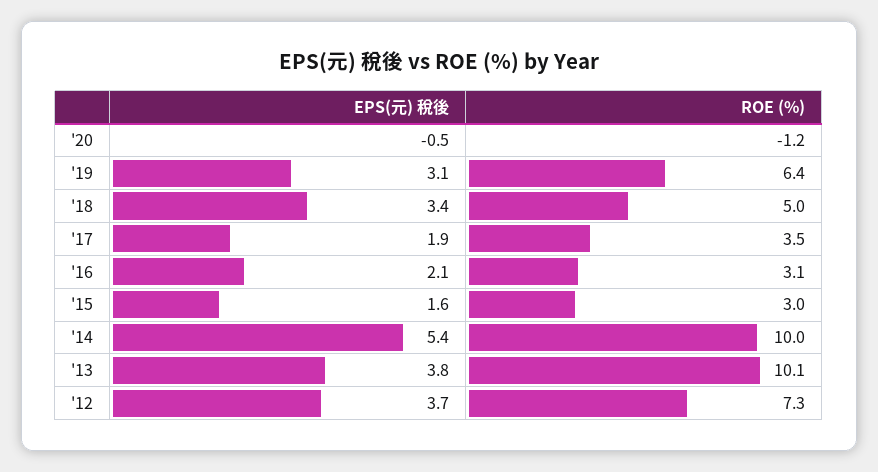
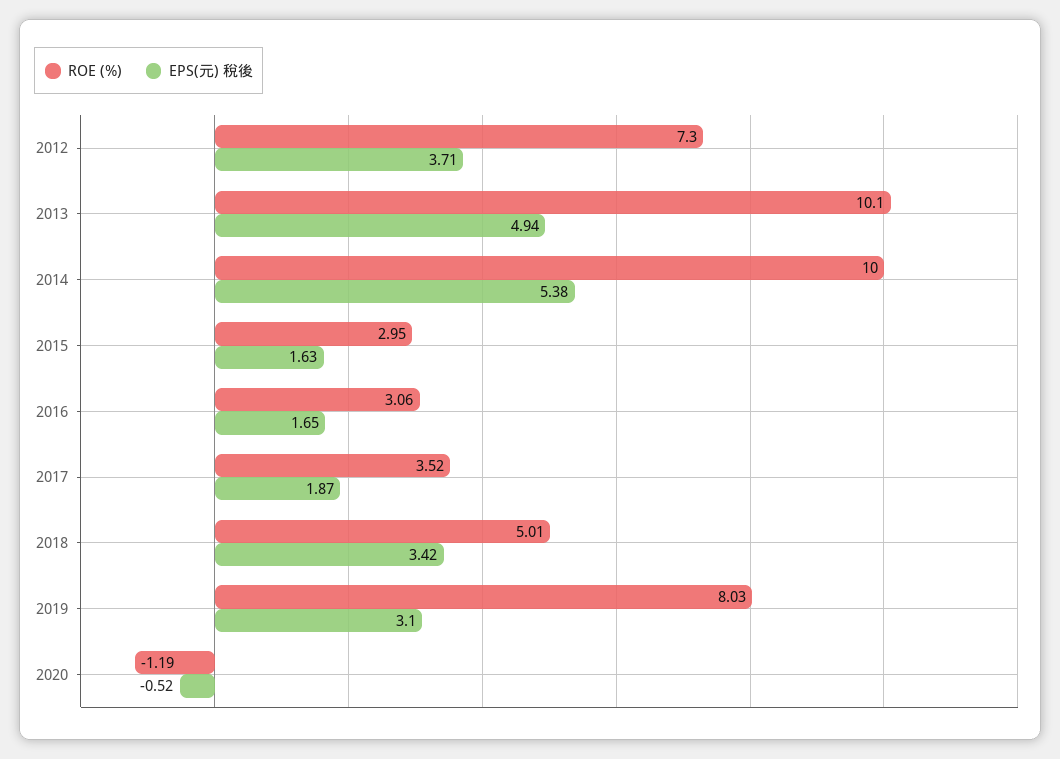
  {
    "EPS(元) 稅後": {
      "'20": -0.52,
      "'19": 3.1,
      "'18": 3.42,
      "'17": 1.87,
-     "'16": 2.1,
+     "'16": 1.65,
      "'15": 1.63,
      "'14": 5.38,
-     "'13": 3.8,
+     "'13": 4.94,
      "'12": 3.71
    },
    "ROE (%)": {
      "'20": -1.19,
-     "'19": 6.4,
+     "'19": 8.03,
      "'18": 5.01,
      "'17": 3.52,
      "'16": 3.06,
      "'15": 2.95,
      "'14": 10,
      "'13": 10.1,
      "'12": 7.3
    }
  }

